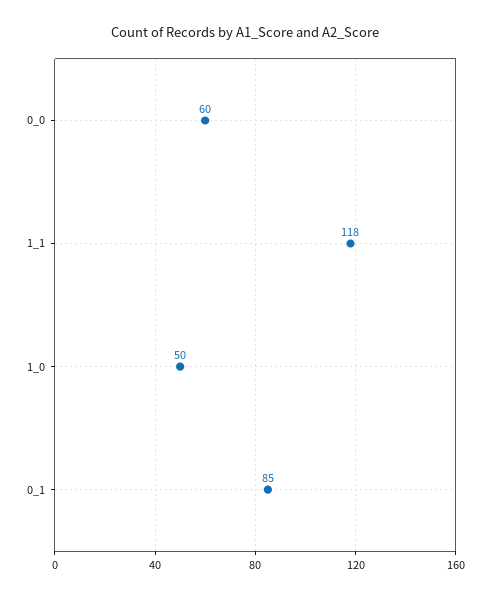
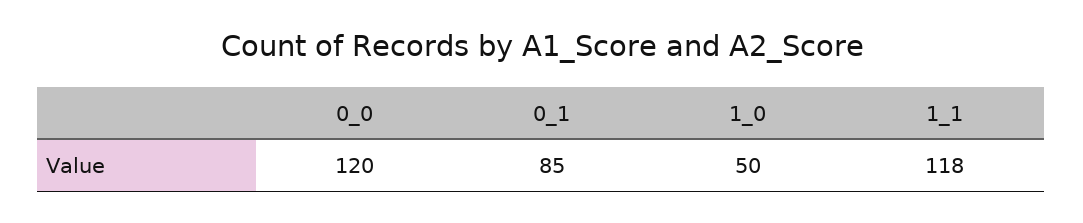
  {
-   "0_0": 60,
+   "0_0": 120,
    "1_1": 118,
    "1_0": 50,
    "0_1": 85
  }

